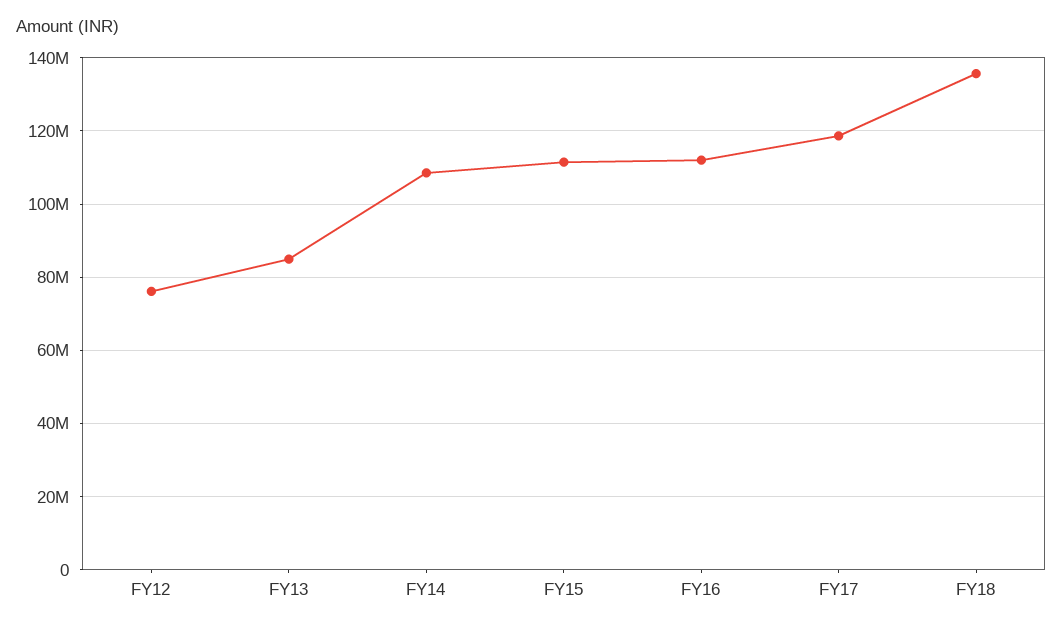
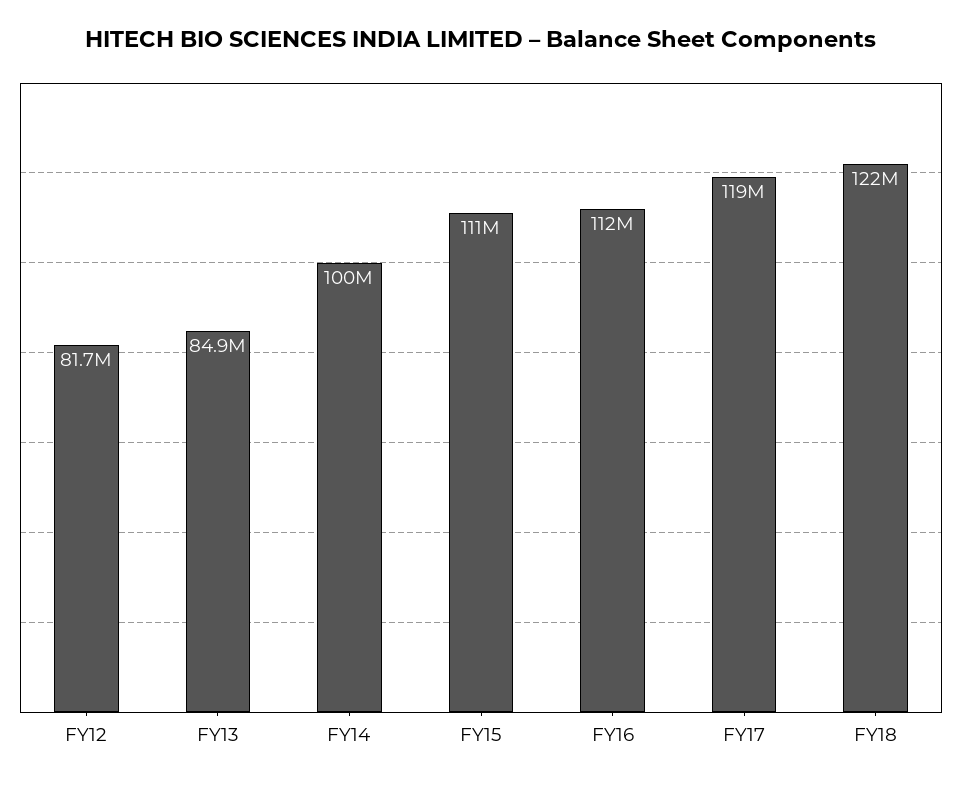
  {
-   "FY12": 76000000,
+   "FY12": 81700000,
    "FY13": 84900000,
-   "FY14": 108000000,
+   "FY14": 100000000,
    "FY15": 111000000,
    "FY16": 112000000,
    "FY17": 119000000,
-   "FY18": 136000000
+   "FY18": 122000000
  }

